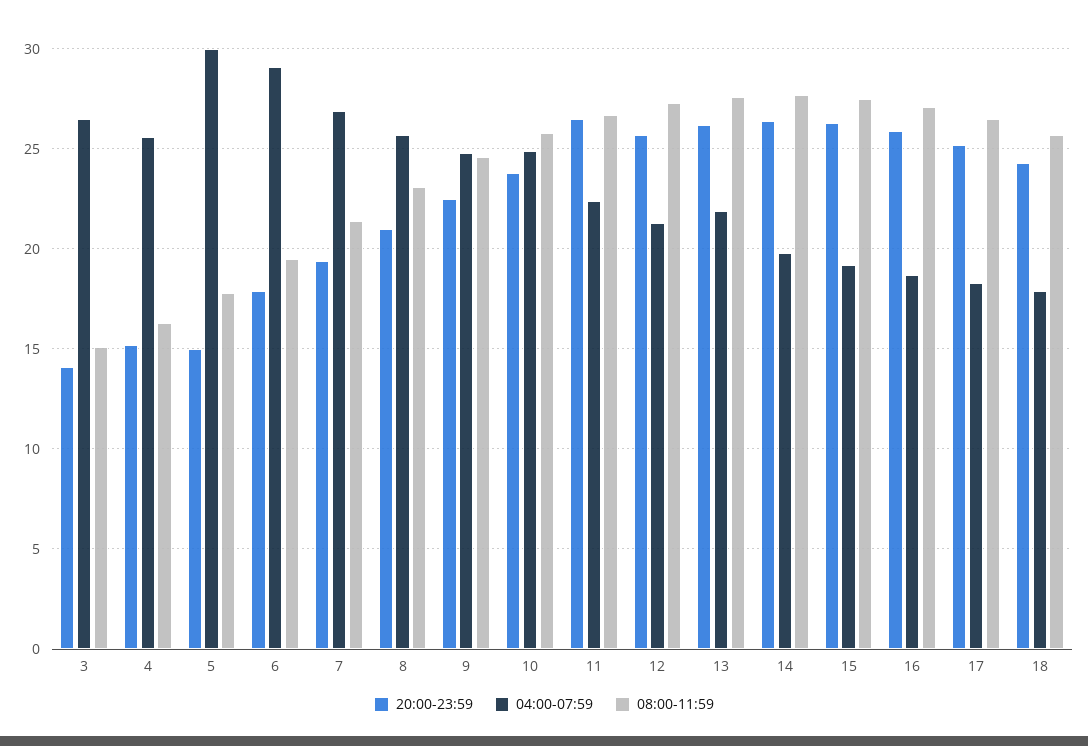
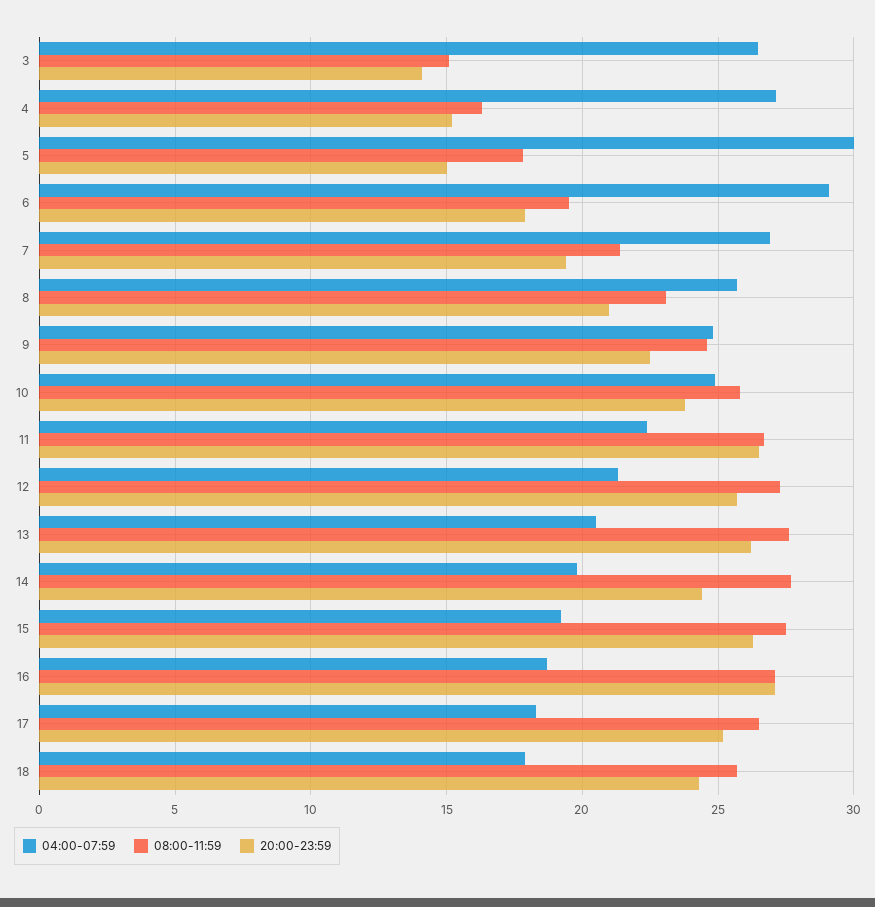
  {
    "20:00-23:59": {
      "3": 14,
      "4": 15,
      "5": 15,
      "6": 18,
      "7": 19.5,
      "8": 21,
      "9": 22.5,
      "10": 24,
      "11": 26.5,
      "12": 25.5,
      "13": 26,
-     "14": 26.5,
+     "14": 24.5,
      "15": 26.5,
-     "16": 26,
+     "16": 27,
      "17": 25,
      "18": 24.5
    },
    "04:00-07:59": {
      "3": 26.5,
-     "4": 25.5,
+     "4": 27,
      "5": 30,
      "6": 29,
      "7": 27,
      "8": 25.5,
      "9": 25,
      "10": 25,
      "11": 22.5,
      "12": 21.5,
-     "13": 22,
+     "13": 20.5,
      "14": 20,
      "15": 19,
      "16": 18.5,
      "17": 18.5,
      "18": 18
    },
    "08:00-11:59": {
      "3": 15,
      "4": 16.5,
      "5": 18,
      "6": 19.5,
      "7": 21.5,
      "8": 23,
      "9": 24.5,
      "10": 26,
      "11": 26.5,
      "12": 27.5,
      "13": 27.5,
      "14": 27.5,
      "15": 27.5,
      "16": 27,
      "17": 26.5,
      "18": 25.5
    }
  }

